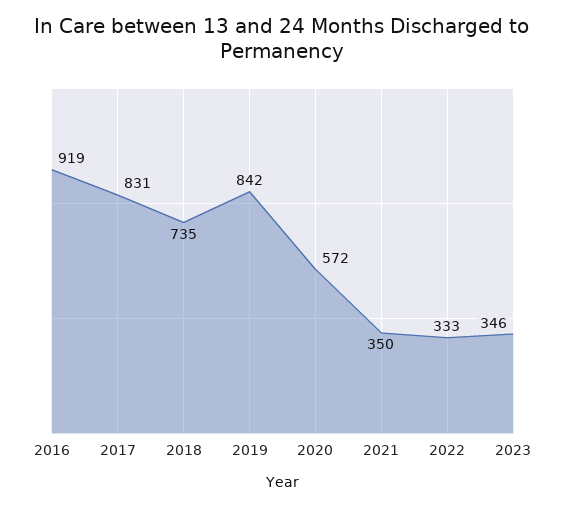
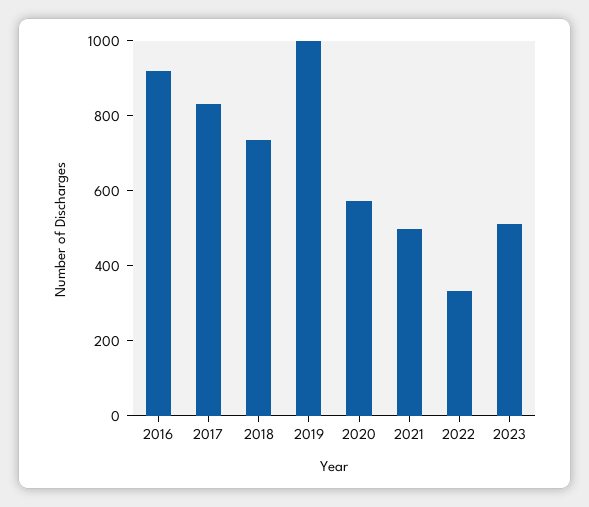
  {
    "2016": 919,
    "2017": 831,
    "2018": 735,
-   "2019": 842,
+   "2019": 1000,
    "2020": 572,
-   "2021": 350,
+   "2021": 500,
    "2022": 333,
-   "2023": 346
+   "2023": 500
  }

